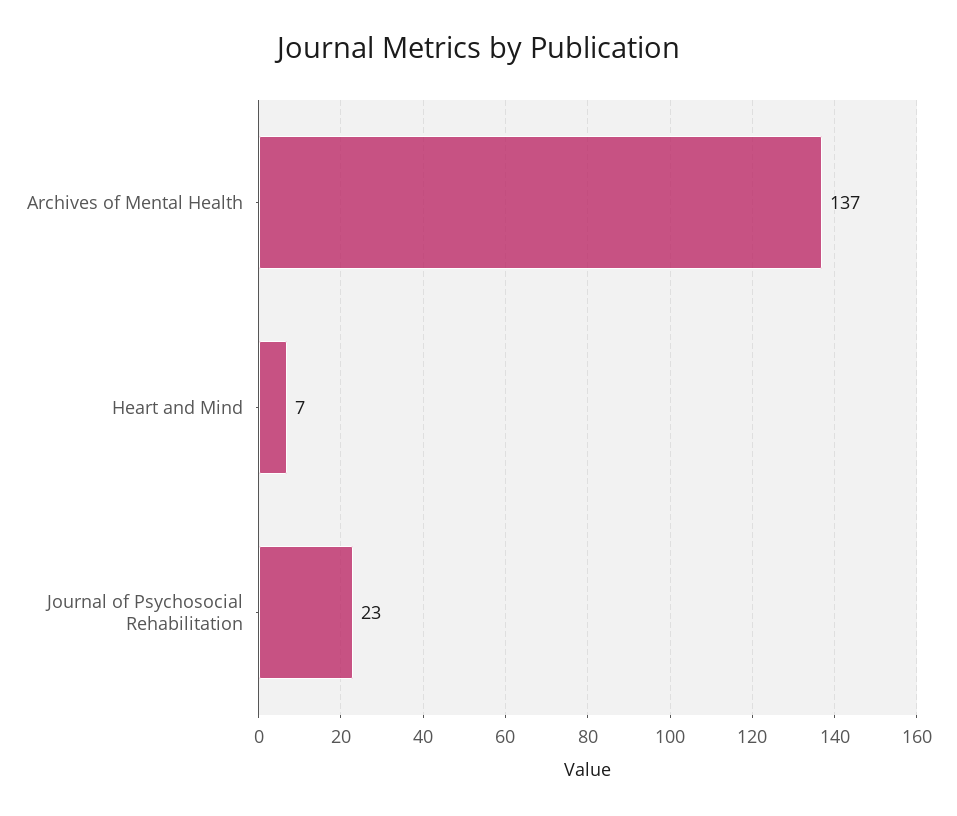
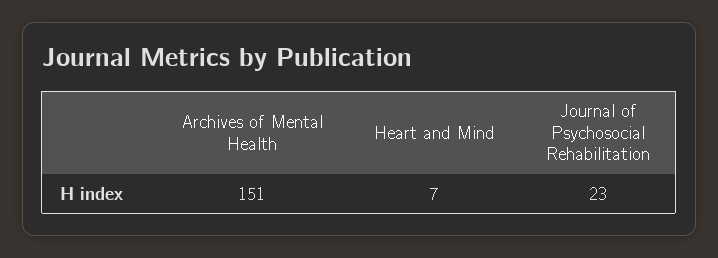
  {
-   "Archives of Mental Health": 137,
+   "Archives of Mental Health": 151,
    "Heart and Mind": 7,
    "Journal of Psychosocial Rehabilitation": 23
  }

